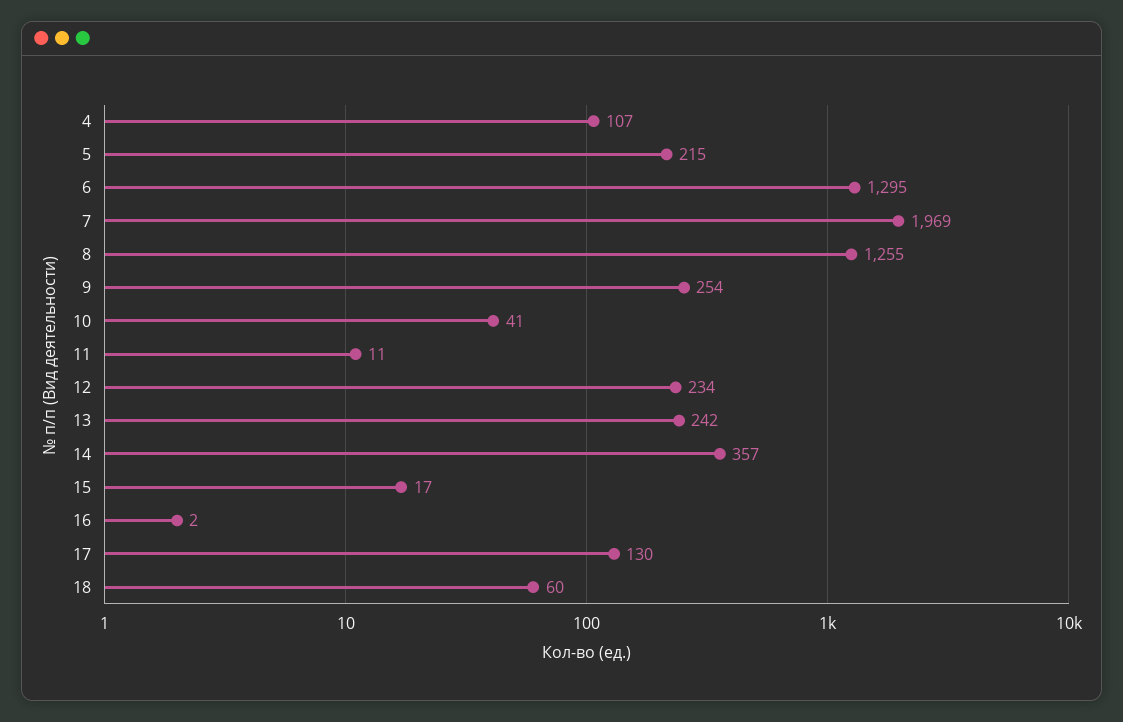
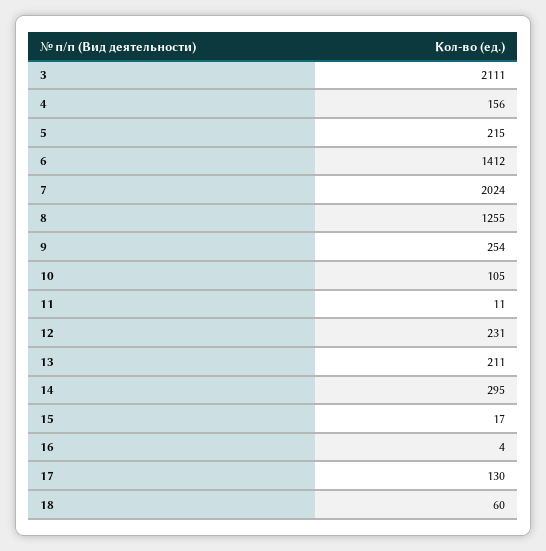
  {
-   "4": 107,
+   "4": 156,
    "5": 215,
-   "6": 1295,
+   "6": 1412,
-   "7": 1969,
+   "7": 2024,
    "8": 1255,
    "9": 254,
-   "10": 41,
+   "10": 105,
    "11": 11,
-   "12": 234,
+   "12": 231,
-   "13": 242,
+   "13": 211,
-   "14": 357,
+   "14": 295,
    "15": 17,
-   "16": 2,
+   "16": 4,
    "17": 130,
-   "18": 60
+   "18": 60,
+   "3": 2111
  }

